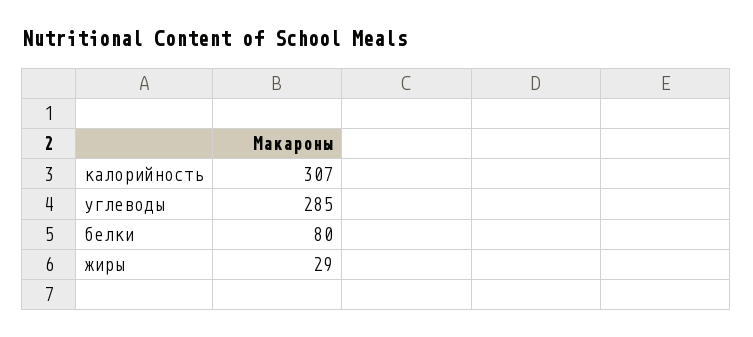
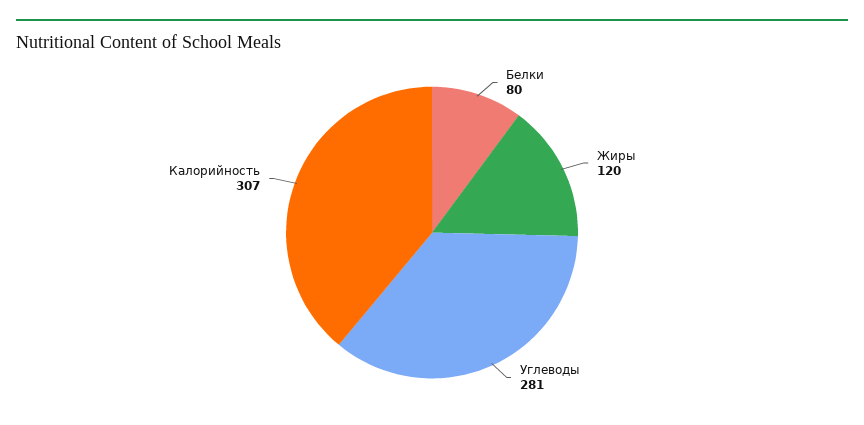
  {
    "калорийность": 307,
-   "углеводы": 285,
+   "углеводы": 281,
    "белки": 80,
-   "жиры": 29
+   "жиры": 120
  }

